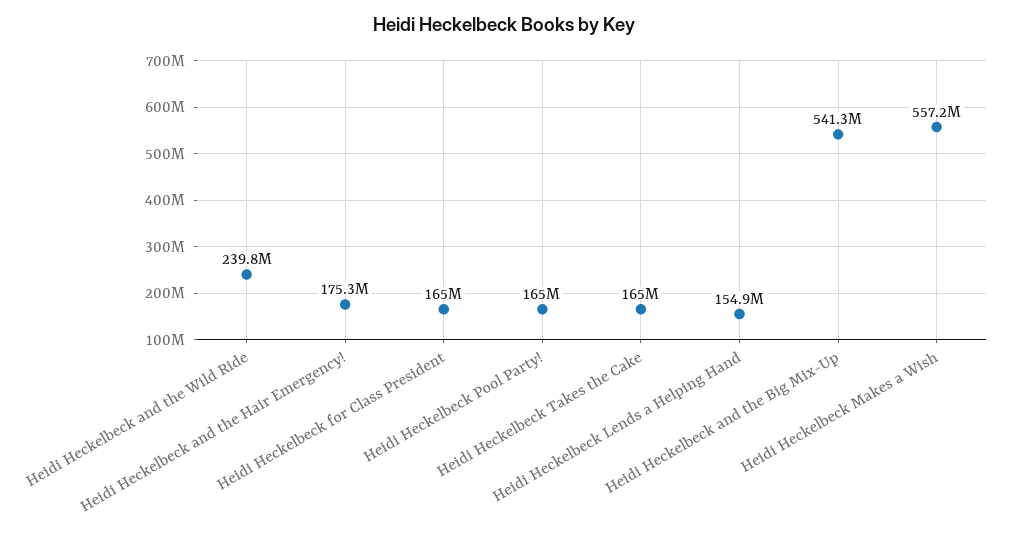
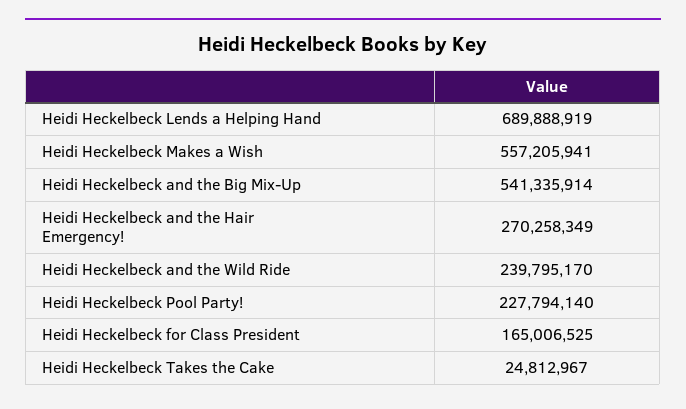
  {
    "Heidi Heckelbeck and the Wild Ride": 239795170,
-   "Heidi Heckelbeck and the Hair Emergency!": 175300000,
+   "Heidi Heckelbeck and the Hair Emergency!": 270258349,
    "Heidi Heckelbeck for Class President": 165006525,
-   "Heidi Heckelbeck Pool Party!": 165000000,
+   "Heidi Heckelbeck Pool Party!": 227794140,
-   "Heidi Heckelbeck Takes the Cake": 165000000,
+   "Heidi Heckelbeck Takes the Cake": 24812967,
-   "Heidi Heckelbeck Lends a Helping Hand": 154900000,
+   "Heidi Heckelbeck Lends a Helping Hand": 689888919,
    "Heidi Heckelbeck and the Big Mix-Up": 541335914,
    "Heidi Heckelbeck Makes a Wish": 557205941
  }

